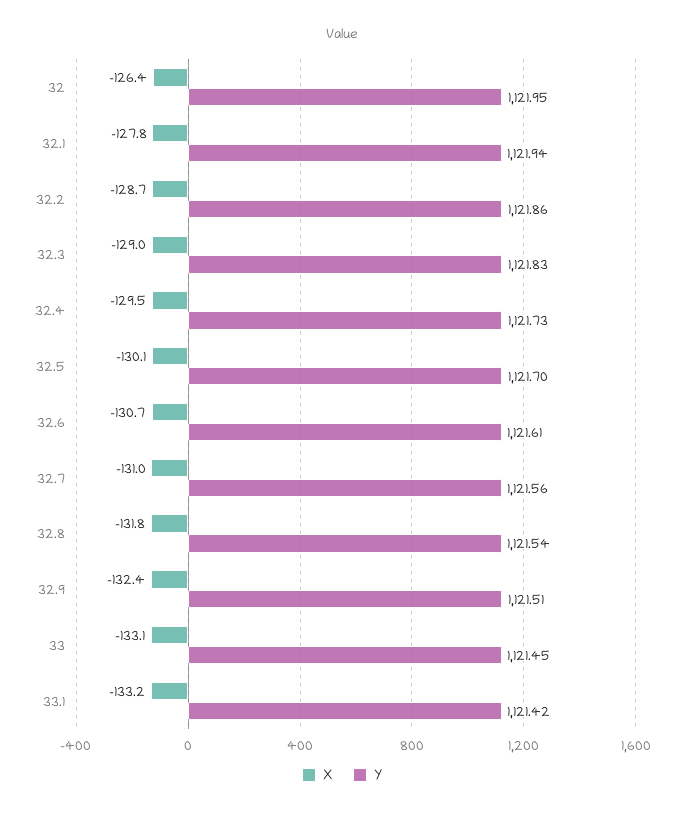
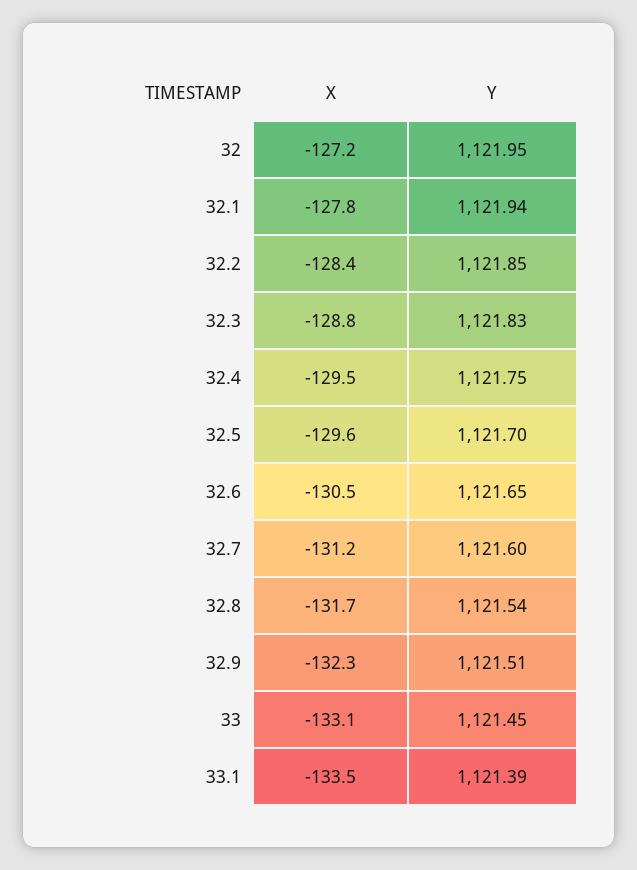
  {
    "X": {
-     "32": -126.4,
+     "32": -127.2,
      "32.1": -127.8,
-     "32.2": -128.7,
+     "32.2": -128.4,
-     "32.3": -129,
+     "32.3": -128.8,
      "32.4": -129.5,
-     "32.5": -130.1,
+     "32.5": -129.6,
-     "32.6": -130.7,
+     "32.6": -130.5,
-     "32.7": -131,
+     "32.7": -131.2,
-     "32.8": -131.8,
+     "32.8": -131.7,
-     "32.9": -132.4,
+     "32.9": -132.3,
      "33": -133.1,
-     "33.1": -133.2
+     "33.1": -133.5
    },
    "Y": {
      "32": 1121.95,
      "32.1": 1121.94,
-     "32.2": 1121.86,
+     "32.2": 1121.85,
      "32.3": 1121.83,
-     "32.4": 1121.73,
+     "32.4": 1121.75,
      "32.5": 1121.7,
-     "32.6": 1121.61,
+     "32.6": 1121.65,
-     "32.7": 1121.56,
+     "32.7": 1121.6,
      "32.8": 1121.54,
      "32.9": 1121.51,
      "33": 1121.45,
-     "33.1": 1121.42
+     "33.1": 1121.39
    }
  }

